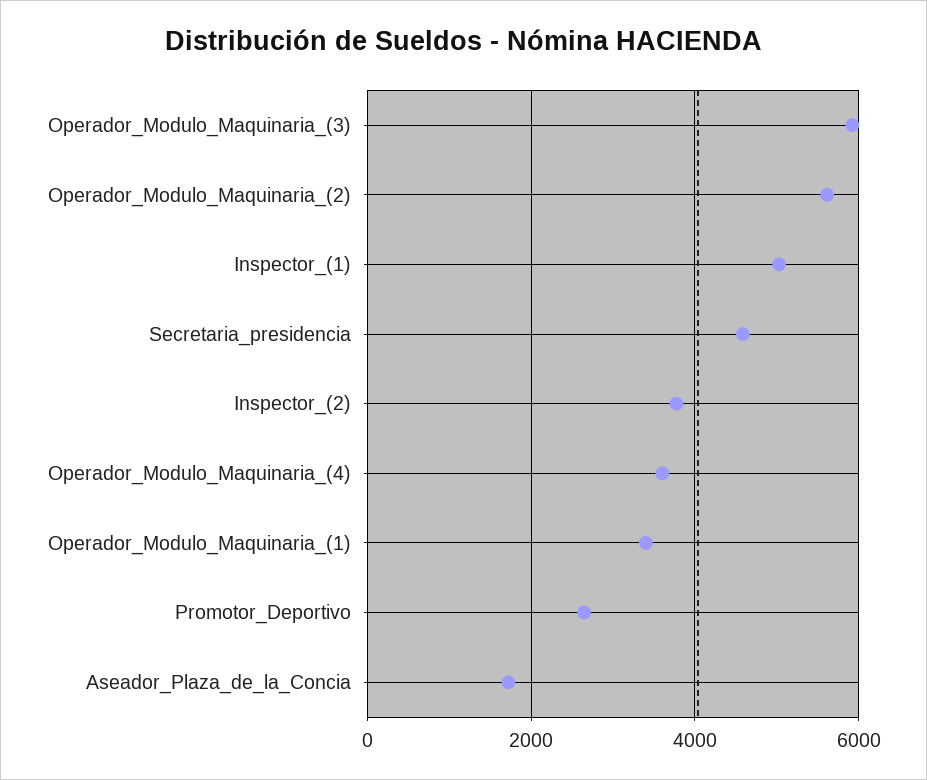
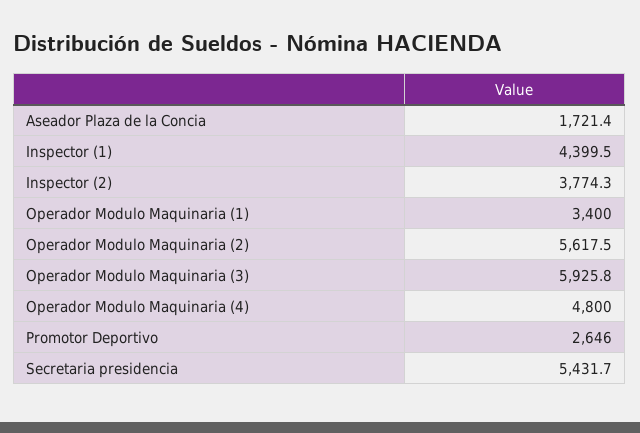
  {
    "Operador_Modulo_Maquinaria_(3)": 5925.8,
    "Operador_Modulo_Maquinaria_(2)": 5617.5,
-   "Inspector_(1)": 5000,
+   "Inspector_(1)": 4399.5,
-   "Secretaria_presidencia": 4600,
+   "Secretaria_presidencia": 5431.7,
    "Inspector_(2)": 3774.3,
-   "Operador_Modulo_Maquinaria_(4)": 3600,
+   "Operador_Modulo_Maquinaria_(4)": 4800,
    "Operador_Modulo_Maquinaria_(1)": 3400,
    "Promotor_Deportivo": 2646,
    "Aseador_Plaza_de_la_Concia": 1721.4
  }

